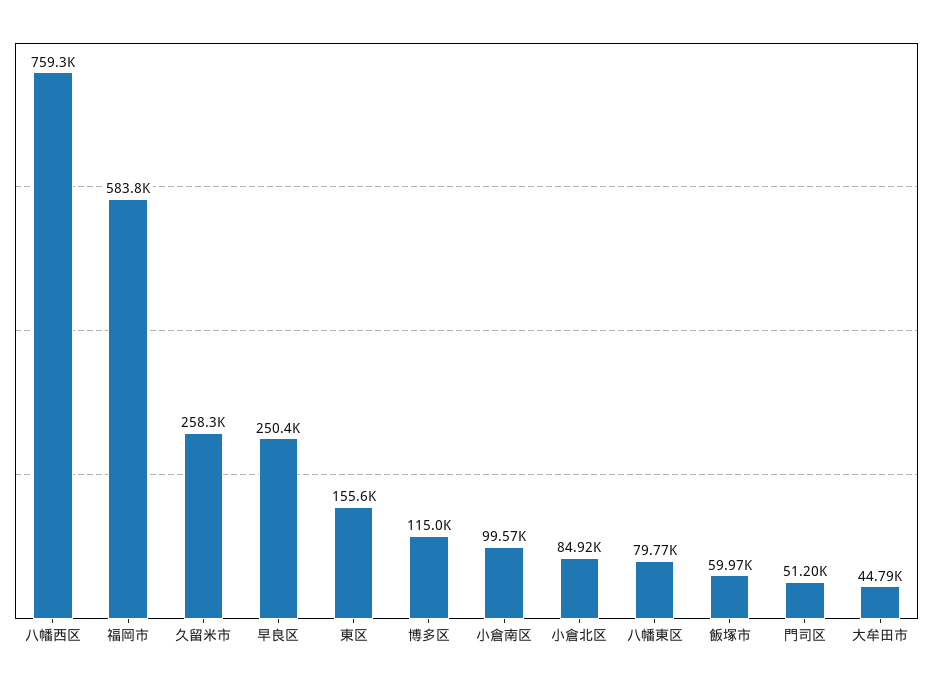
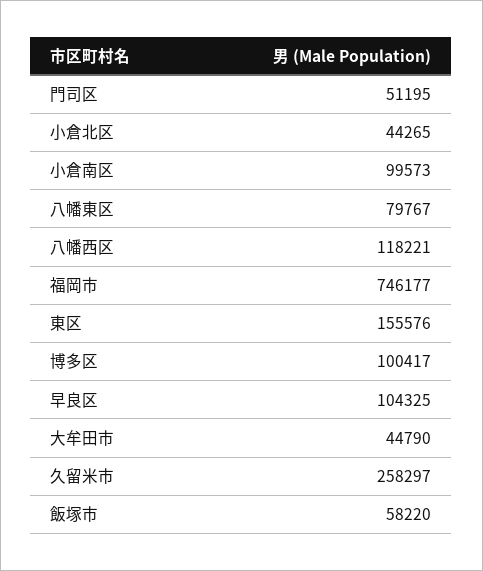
  {
-   "八幡西区": 759300,
+   "八幡西区": 118221,
-   "福岡市": 583800,
+   "福岡市": 746177,
    "久留米市": 258297,
-   "早良区": 250400,
+   "早良区": 104325,
    "東区": 155576,
-   "博多区": 115000,
+   "博多区": 100417,
    "小倉南区": 99573,
-   "小倉北区": 84920,
+   "小倉北区": 44265,
    "八幡東区": 79767,
-   "飯塚市": 59970,
+   "飯塚市": 58220,
    "門司区": 51195,
    "大牟田市": 44790
  }

